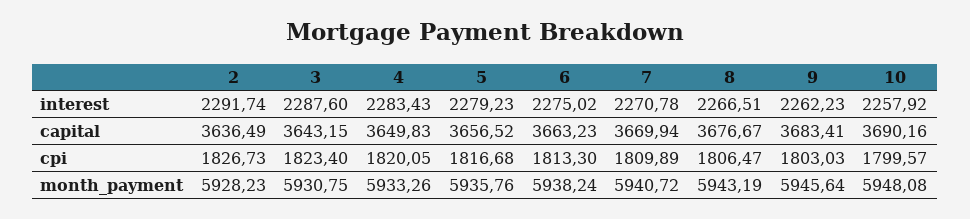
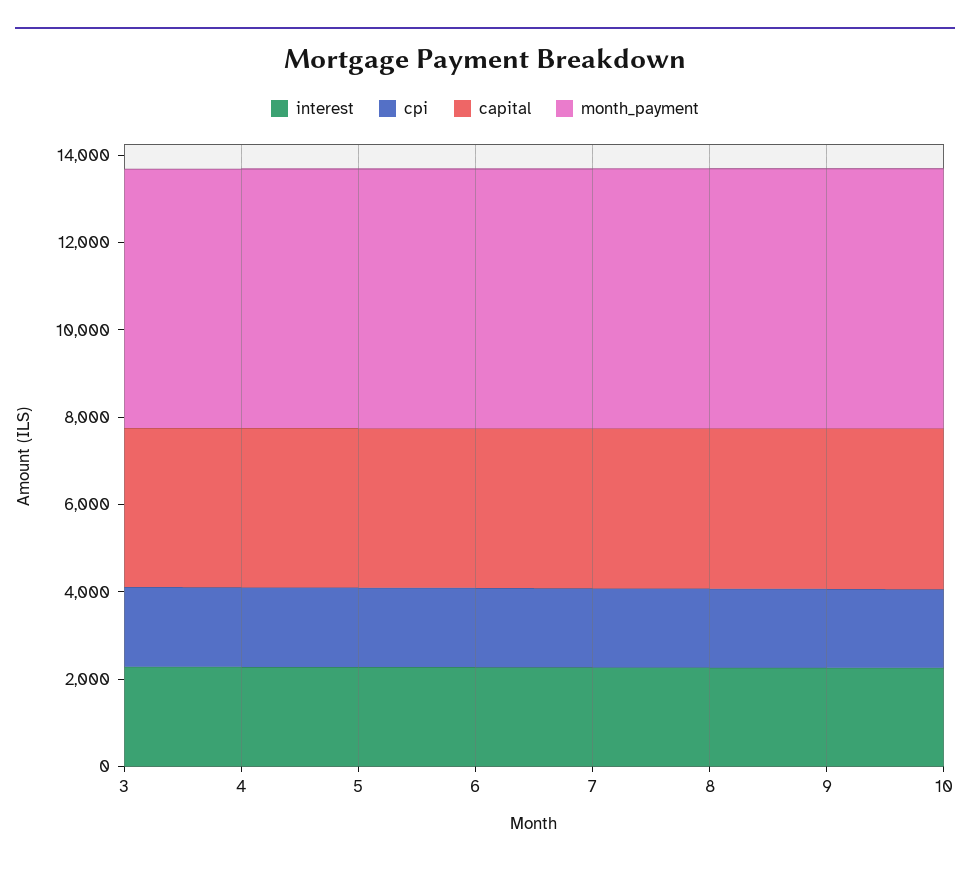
  {
    "interest": {
-     "2": 2291.74,
      "3": 2287.6,
      "4": 2283.43,
      "5": 2279.23,
      "6": 2275.02,
      "7": 2270.78,
      "8": 2266.51,
      "9": 2262.23,
      "10": 2257.92
    },
    "capital": {
-     "2": 3636.49,
      "3": 3643.15,
      "4": 3649.83,
      "5": 3656.52,
      "6": 3663.23,
      "7": 3669.94,
      "8": 3676.67,
      "9": 3683.41,
      "10": 3690.16
    },
    "cpi": {
-     "2": 1826.73,
      "3": 1823.4,
      "4": 1820.05,
      "5": 1816.68,
      "6": 1813.3,
      "7": 1809.89,
      "8": 1806.47,
      "9": 1803.03,
      "10": 1799.57
    },
    "month_payment": {
-     "2": 5928.23,
      "3": 5930.75,
      "4": 5933.26,
      "5": 5935.76,
      "6": 5938.24,
      "7": 5940.72,
      "8": 5943.19,
      "9": 5945.64,
      "10": 5948.08
    }
  }

